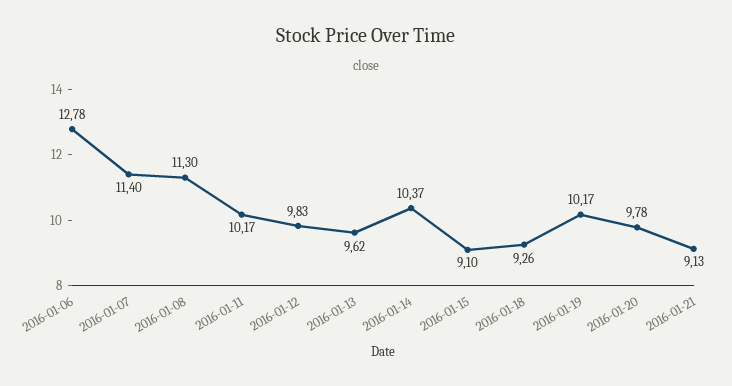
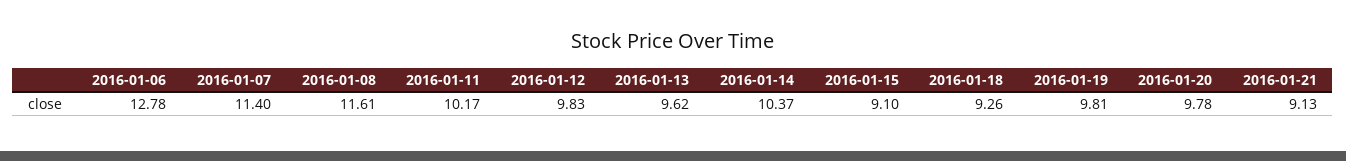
  {
    "2016-01-06": 12.78,
    "2016-01-07": 11.4,
-   "2016-01-08": 11.3,
+   "2016-01-08": 11.61,
    "2016-01-11": 10.17,
    "2016-01-12": 9.83,
    "2016-01-13": 9.62,
    "2016-01-14": 10.37,
    "2016-01-15": 9.1,
    "2016-01-18": 9.26,
-   "2016-01-19": 10.17,
+   "2016-01-19": 9.81,
    "2016-01-20": 9.78,
    "2016-01-21": 9.13
  }

